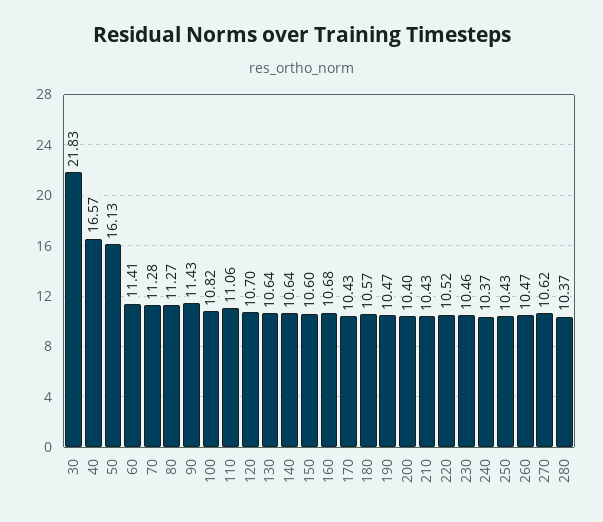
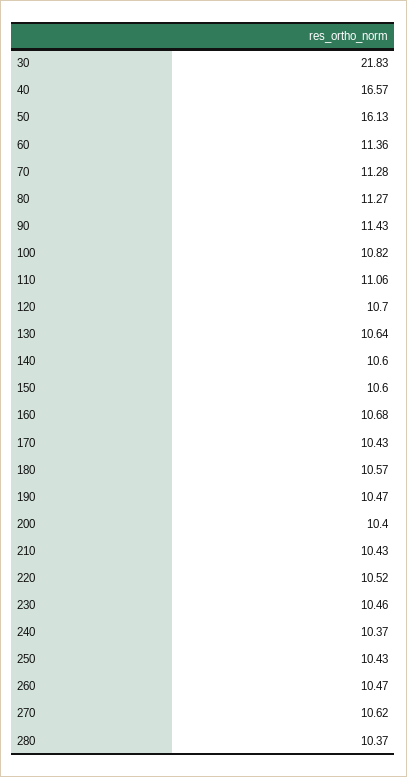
  {
    "30": 21.83,
    "40": 16.57,
    "50": 16.13,
-   "60": 11.41,
+   "60": 11.36,
    "70": 11.28,
    "80": 11.27,
    "90": 11.43,
    "100": 10.82,
    "110": 11.06,
    "120": 10.7,
    "130": 10.64,
-   "140": 10.64,
+   "140": 10.6,
    "150": 10.6,
    "160": 10.68,
    "170": 10.43,
    "180": 10.57,
    "190": 10.47,
    "200": 10.4,
    "210": 10.43,
    "220": 10.52,
    "230": 10.46,
    "240": 10.37,
    "250": 10.43,
    "260": 10.47,
    "270": 10.62,
    "280": 10.37
  }

